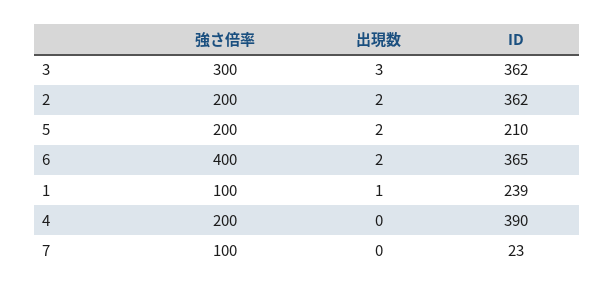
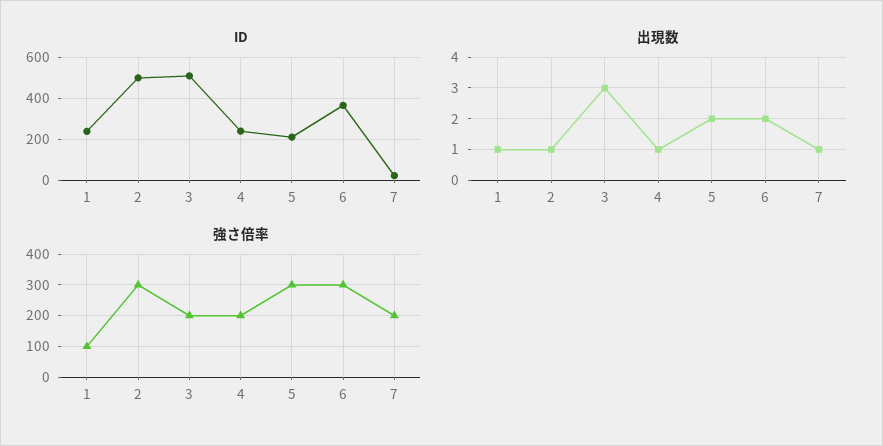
  {
    "強さ倍率": {
-     "3": 300,
+     "3": 200,
-     "2": 200,
+     "2": 300,
-     "5": 200,
+     "5": 300,
-     "6": 400,
+     "6": 300,
      "1": 100,
      "4": 200,
-     "7": 100
+     "7": 200
    },
    "出現数": {
      "3": 3,
-     "2": 2,
+     "2": 1,
      "5": 2,
      "6": 2,
      "1": 1,
-     "4": 0,
+     "4": 1,
-     "7": 0
+     "7": 1
    },
    "ID": {
-     "3": 362,
+     "3": 500,
-     "2": 362,
+     "2": 500,
      "5": 210,
      "6": 365,
      "1": 239,
-     "4": 390,
+     "4": 250,
      "7": 23
    }
  }

